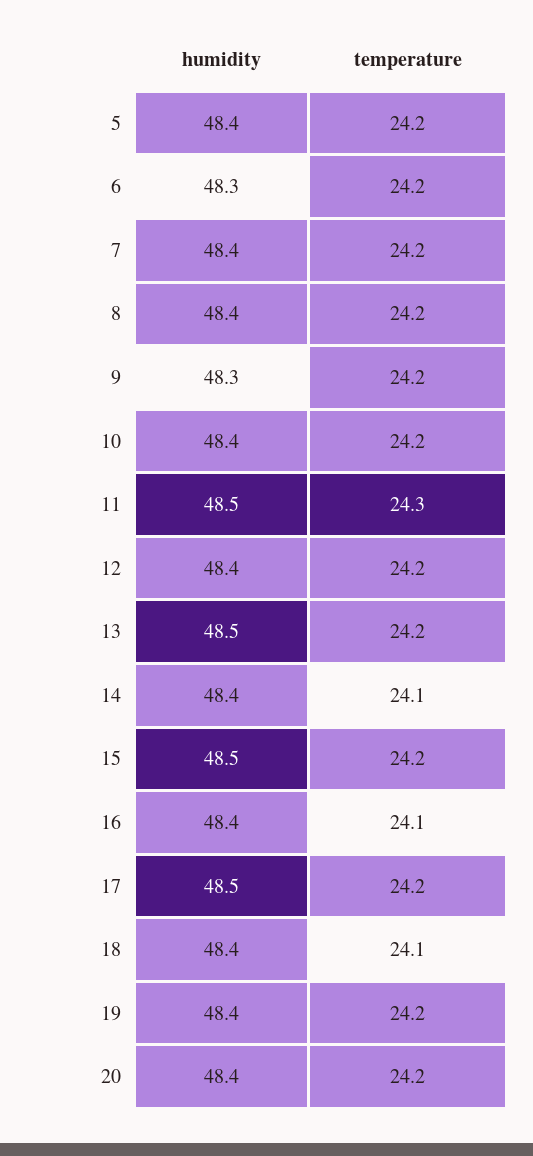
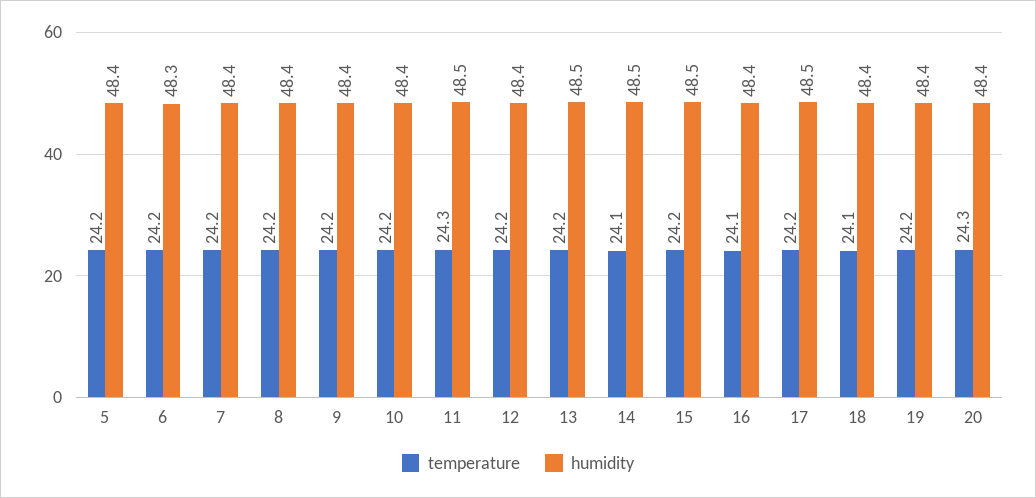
  {
    "humidity": {
      "5": 48.4,
      "6": 48.3,
      "7": 48.4,
      "8": 48.4,
-     "9": 48.3,
+     "9": 48.4,
      "10": 48.4,
      "11": 48.5,
      "12": 48.4,
      "13": 48.5,
-     "14": 48.4,
+     "14": 48.5,
      "15": 48.5,
      "16": 48.4,
      "17": 48.5,
      "18": 48.4,
      "19": 48.4,
      "20": 48.4
    },
    "temperature": {
      "5": 24.2,
      "6": 24.2,
      "7": 24.2,
      "8": 24.2,
      "9": 24.2,
      "10": 24.2,
      "11": 24.3,
      "12": 24.2,
      "13": 24.2,
      "14": 24.1,
      "15": 24.2,
      "16": 24.1,
      "17": 24.2,
      "18": 24.1,
      "19": 24.2,
-     "20": 24.2
+     "20": 24.3
    }
  }

